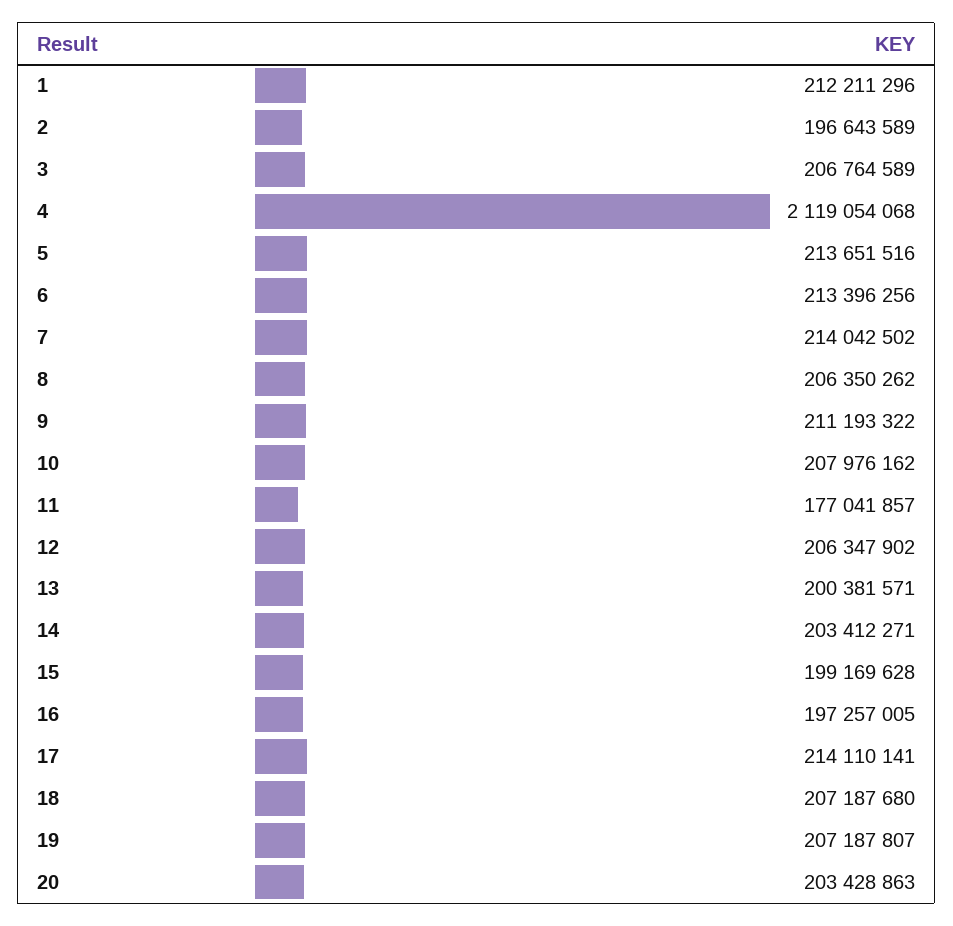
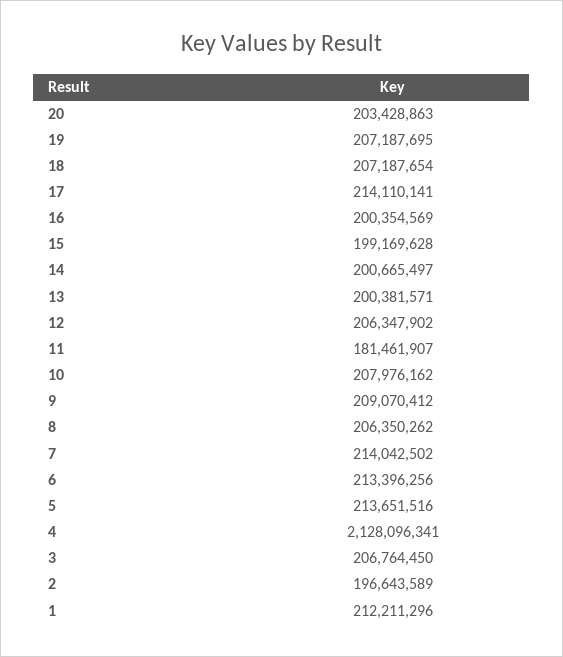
  {
    "1": 212211296,
    "2": 196643589,
-   "3": 206764589,
+   "3": 206764450,
-   "4": 2119054068,
+   "4": 2128096341,
    "5": 213651516,
    "6": 213396256,
    "7": 214042502,
    "8": 206350262,
-   "9": 211193322,
+   "9": 209070412,
    "10": 207976162,
-   "11": 177041857,
+   "11": 181461907,
    "12": 206347902,
    "13": 200381571,
-   "14": 203412271,
+   "14": 200665497,
    "15": 199169628,
-   "16": 197257005,
+   "16": 200354569,
    "17": 214110141,
-   "18": 207187680,
+   "18": 207187654,
-   "19": 207187807,
+   "19": 207187695,
    "20": 203428863
  }

